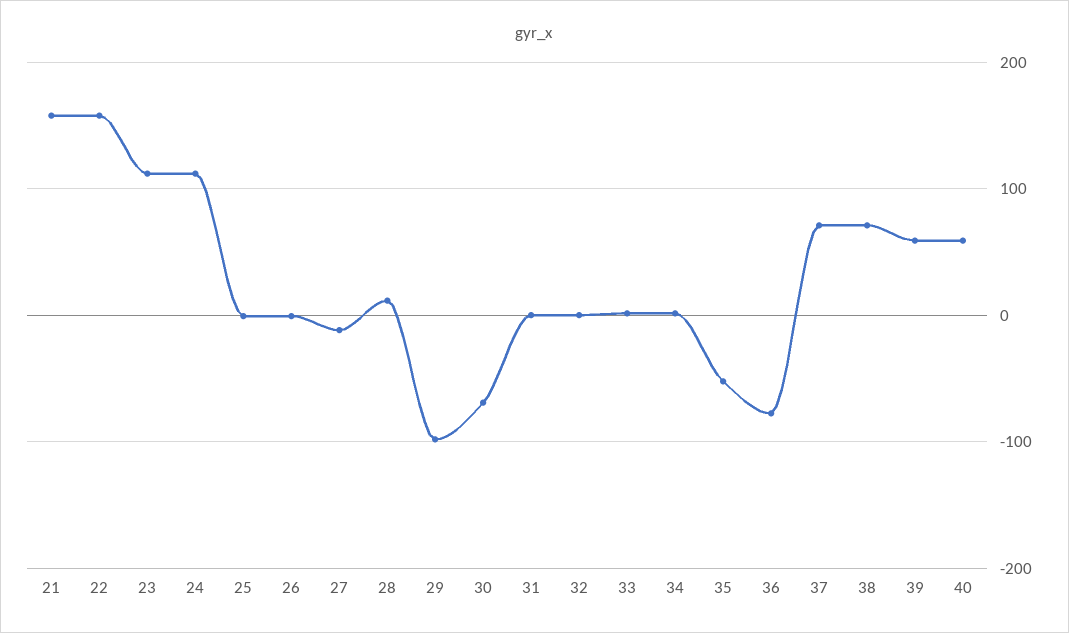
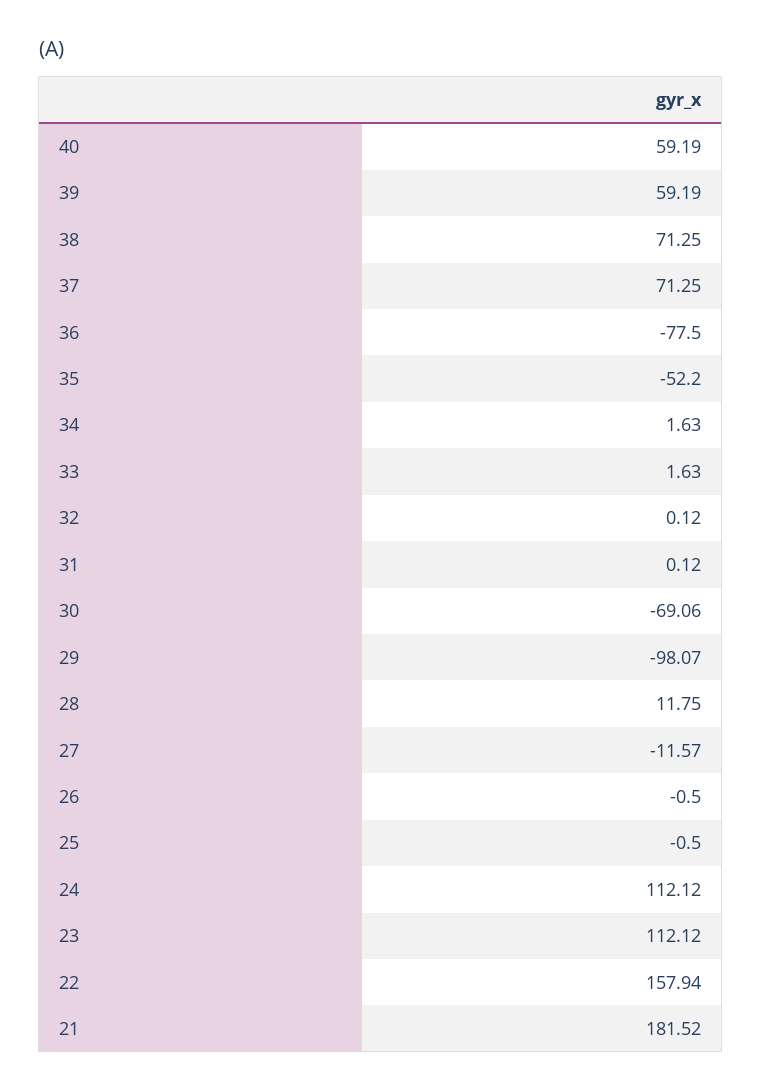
  {
-   "21": 160,
+   "21": 181.52,
    "22": 157.94,
    "23": 112.12,
    "24": 112.12,
    "25": -0.5,
    "26": -0.5,
    "27": -11.57,
    "28": 11.75,
    "29": -98.07,
    "30": -69.06,
    "31": 0.12,
    "32": 0.12,
    "33": 1.63,
    "34": 1.63,
    "35": -52.2,
    "36": -77.5,
    "37": 71.25,
    "38": 71.25,
    "39": 59.19,
    "40": 59.19
  }

